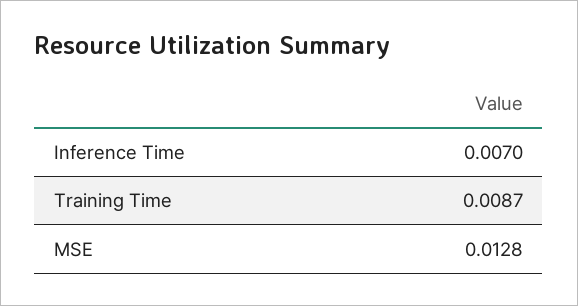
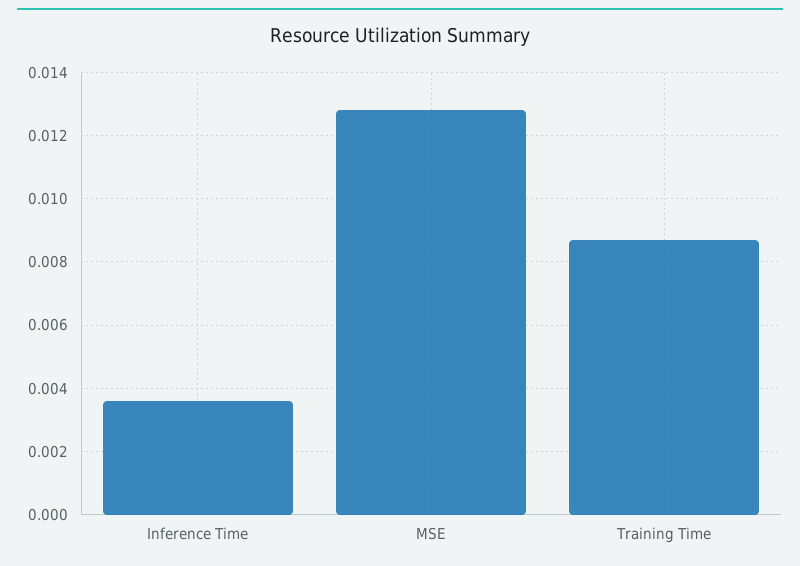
  {
-   "Inference Time": 0.007,
+   "Inference Time": 0.0035,
    "Training Time": 0.0087,
    "MSE": 0.0128
  }

